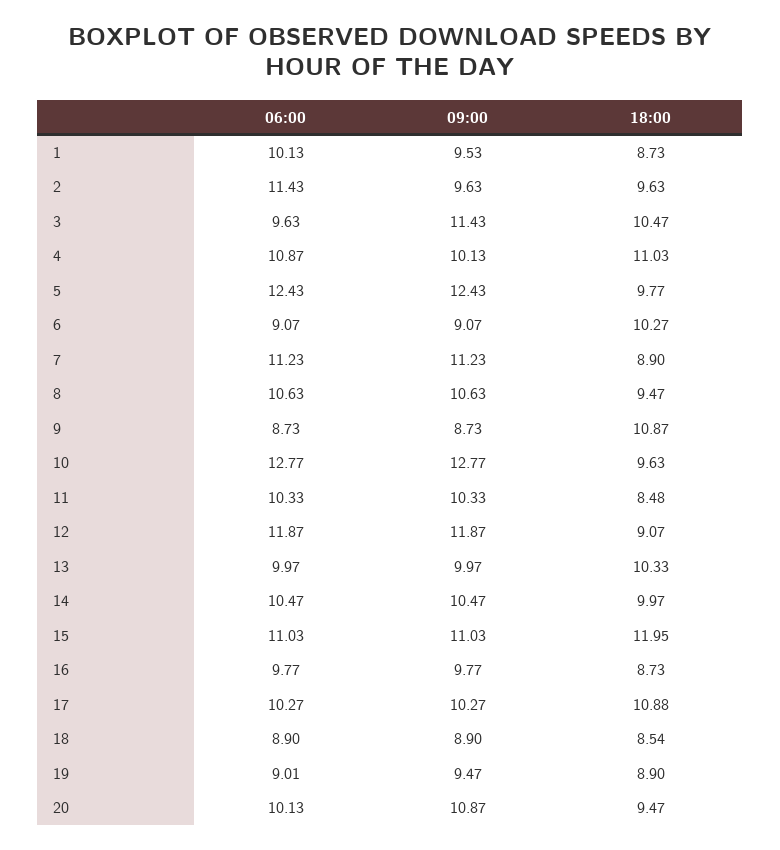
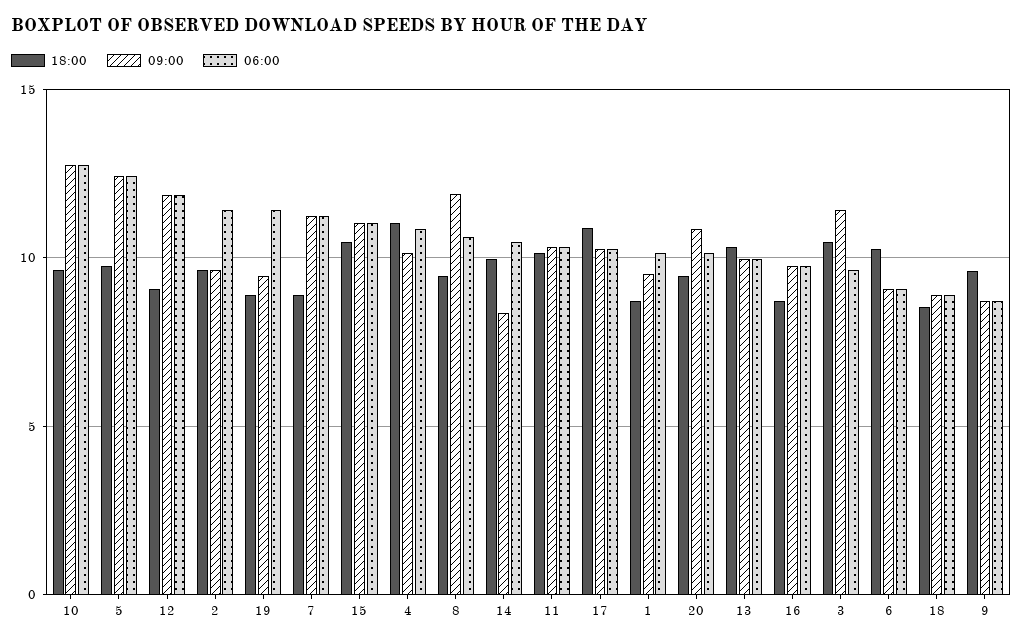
  {
    "06:00": {
      "1": 10.13,
      "2": 11.43,
      "3": 9.63,
      "4": 10.87,
      "5": 12.43,
      "6": 9.07,
      "7": 11.23,
      "8": 10.63,
      "9": 8.73,
      "10": 12.77,
      "11": 10.33,
      "12": 11.87,
      "13": 9.97,
      "14": 10.47,
      "15": 11.03,
      "16": 9.77,
      "17": 10.27,
      "18": 8.9,
-     "19": 9.01,
+     "19": 11.5,
      "20": 10.13
    },
    "09:00": {
      "1": 9.53,
      "2": 9.63,
      "3": 11.43,
      "4": 10.13,
      "5": 12.43,
      "6": 9.07,
      "7": 11.23,
-     "8": 10.63,
+     "8": 12,
      "9": 8.73,
      "10": 12.77,
      "11": 10.33,
      "12": 11.87,
      "13": 9.97,
-     "14": 10.47,
+     "14": 8.5,
      "15": 11.03,
      "16": 9.77,
      "17": 10.27,
      "18": 8.9,
      "19": 9.47,
      "20": 10.87
    },
    "18:00": {
      "1": 8.73,
      "2": 9.63,
      "3": 10.47,
      "4": 11.03,
      "5": 9.77,
      "6": 10.27,
      "7": 8.9,
      "8": 9.47,
-     "9": 10.87,
+     "9": 9.5,
      "10": 9.63,
-     "11": 8.48,
+     "11": 10,
      "12": 9.07,
      "13": 10.33,
      "14": 9.97,
-     "15": 11.95,
+     "15": 10.5,
      "16": 8.73,
      "17": 10.88,
      "18": 8.54,
      "19": 8.9,
      "20": 9.47
    }
  }

